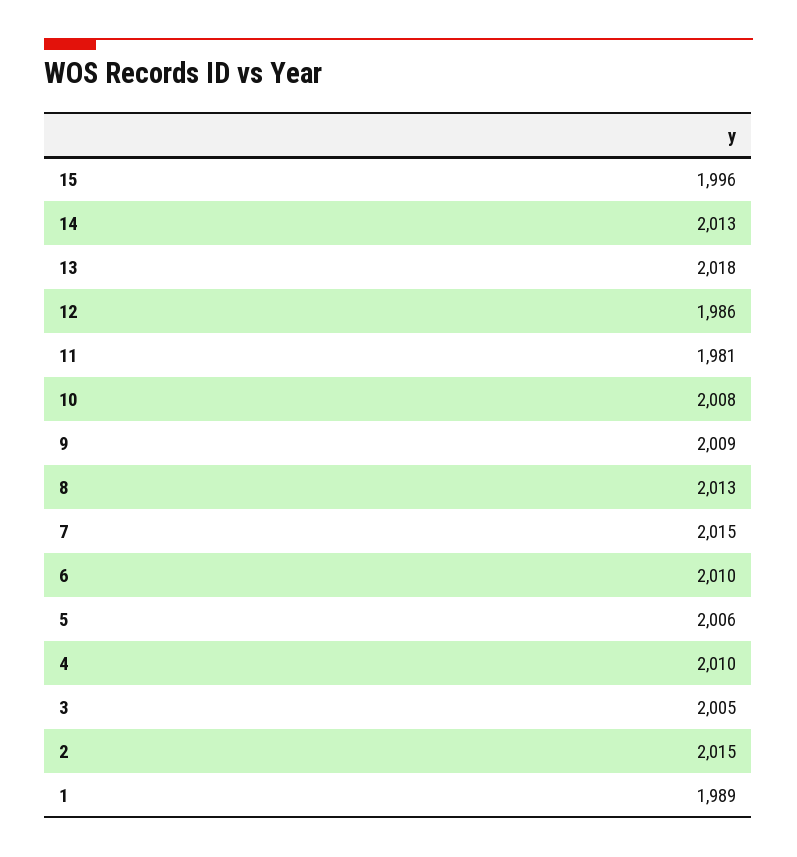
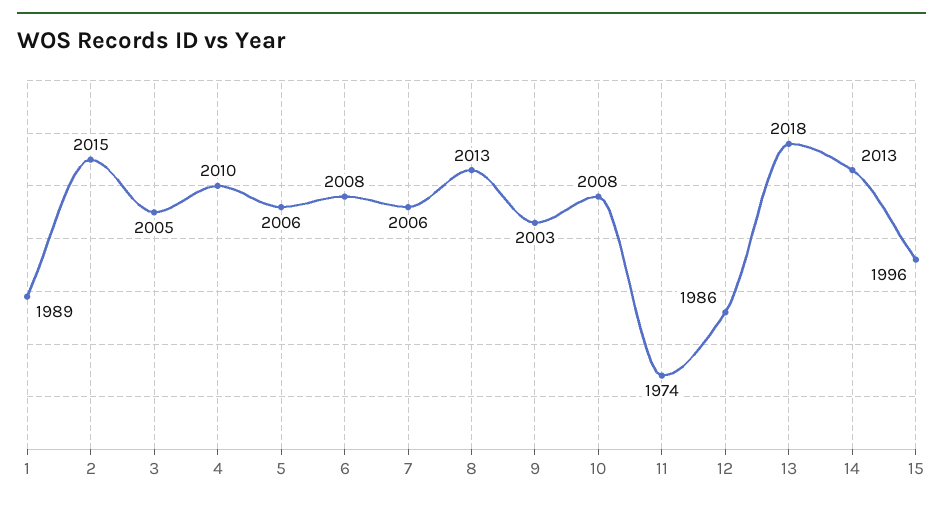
  {
    "15": 1996,
    "14": 2013,
    "13": 2018,
    "12": 1986,
-   "11": 1981,
+   "11": 1974,
    "10": 2008,
-   "9": 2009,
+   "9": 2003,
    "8": 2013,
-   "7": 2015,
+   "7": 2006,
-   "6": 2010,
+   "6": 2008,
    "5": 2006,
    "4": 2010,
    "3": 2005,
    "2": 2015,
    "1": 1989
  }

